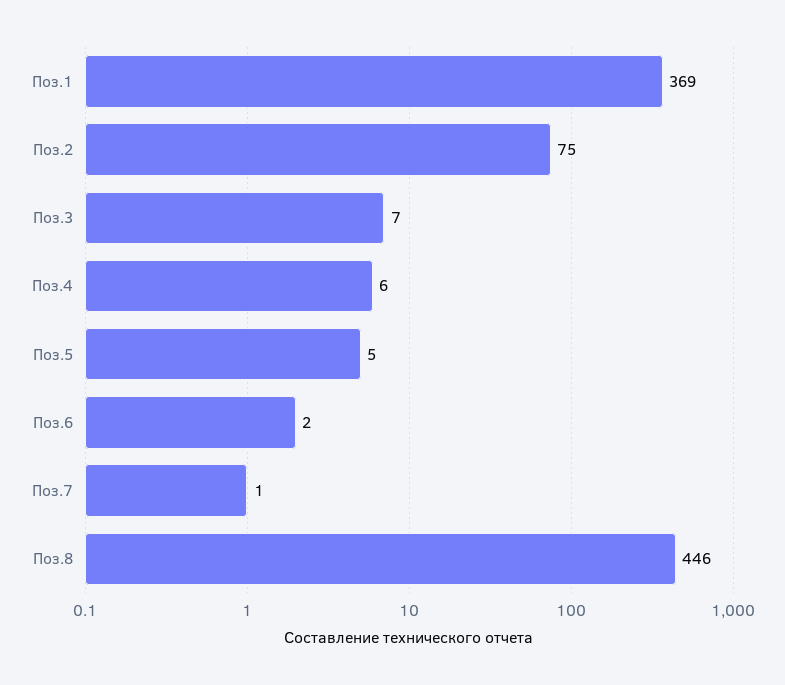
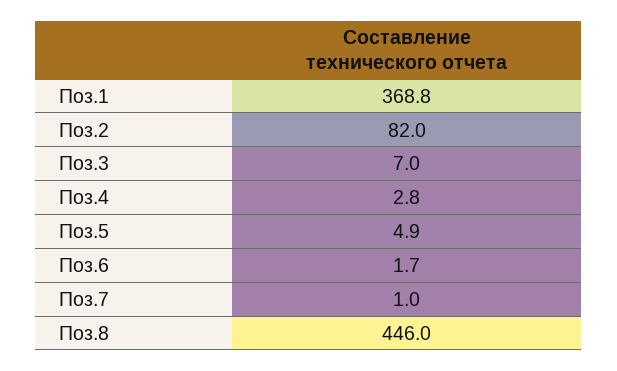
  {
    "Поз.1": 368.8,
-   "Поз.2": 75,
+   "Поз.2": 82,
    "Поз.3": 7,
-   "Поз.4": 6,
+   "Поз.4": 2.8,
    "Поз.5": 4.9,
    "Поз.6": 1.7,
    "Поз.7": 1,
    "Поз.8": 446
  }

